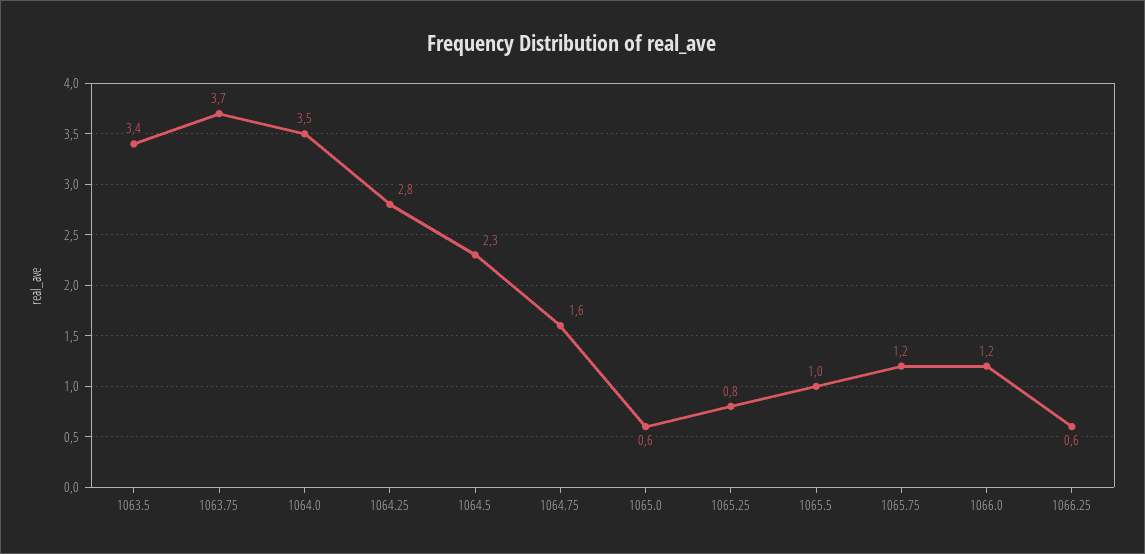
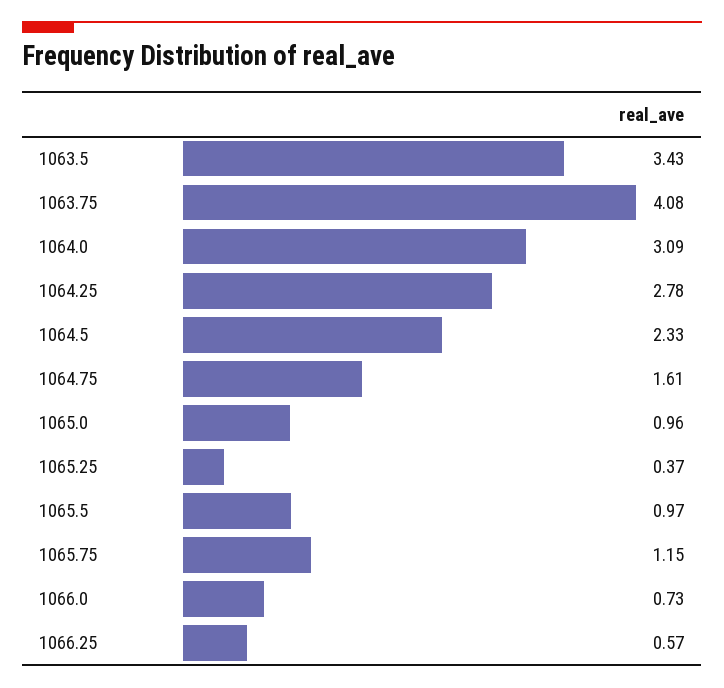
  {
    "1063.5": 3.43,
-   "1063.75": 3.7,
+   "1063.75": 4.08,
-   "1064.0": 3.5,
+   "1064.0": 3.09,
    "1064.25": 2.78,
    "1064.5": 2.33,
    "1064.75": 1.61,
-   "1065.0": 0.6,
+   "1065.0": 0.96,
-   "1065.25": 0.8,
+   "1065.25": 0.37,
    "1065.5": 0.97,
    "1065.75": 1.15,
-   "1066.0": 1.2,
+   "1066.0": 0.73,
    "1066.25": 0.57
  }

